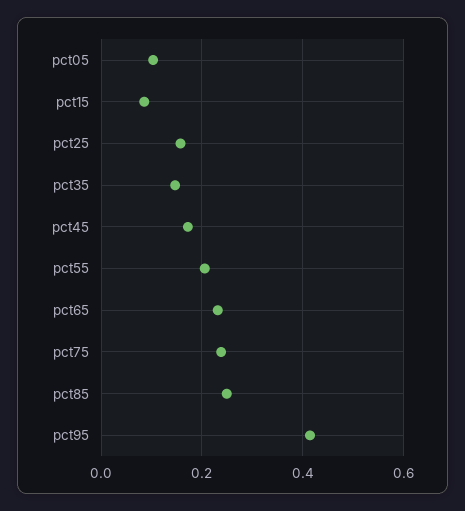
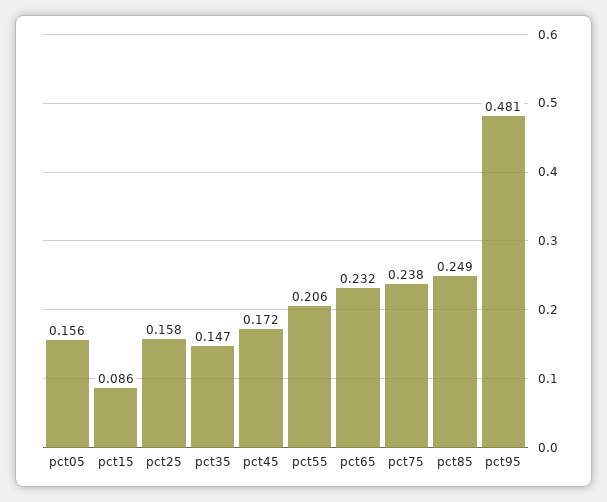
  {
-   "pct05": 0.1,
+   "pct05": 0.156,
    "pct15": 0.086,
    "pct25": 0.158,
    "pct35": 0.147,
    "pct45": 0.172,
    "pct55": 0.206,
    "pct65": 0.232,
    "pct75": 0.238,
    "pct85": 0.249,
-   "pct95": 0.42
+   "pct95": 0.481
  }

